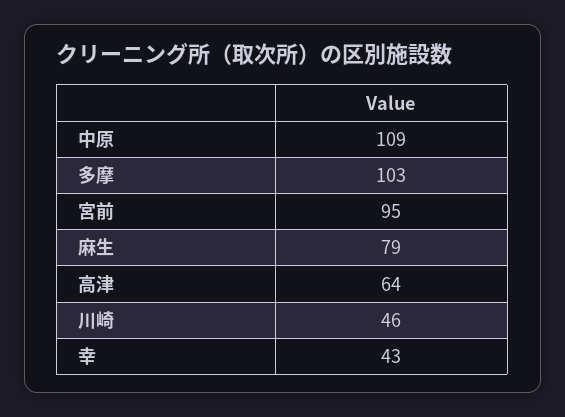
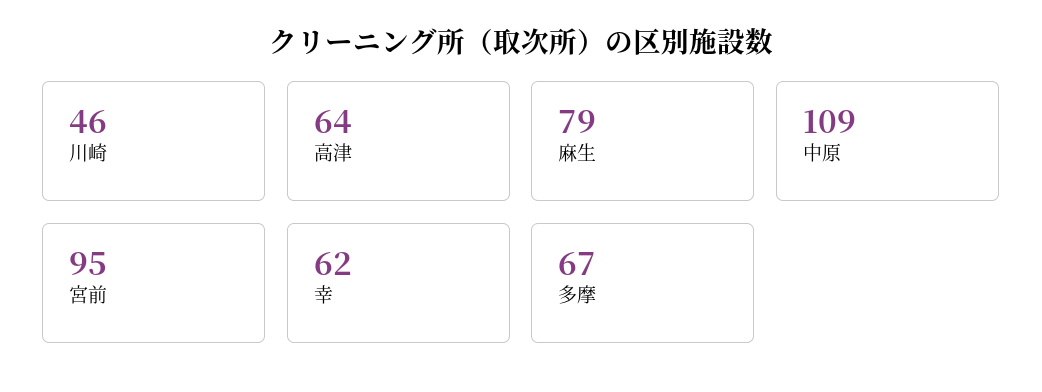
  {
    "中原": 109,
-   "多摩": 103,
+   "多摩": 67,
    "宮前": 95,
    "麻生": 79,
    "高津": 64,
    "川崎": 46,
-   "幸": 43
+   "幸": 62
  }

